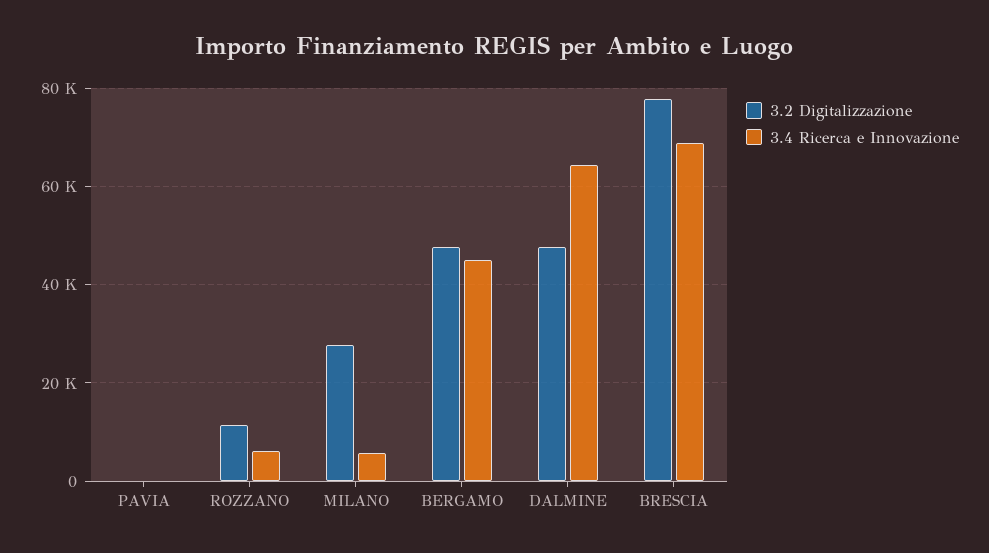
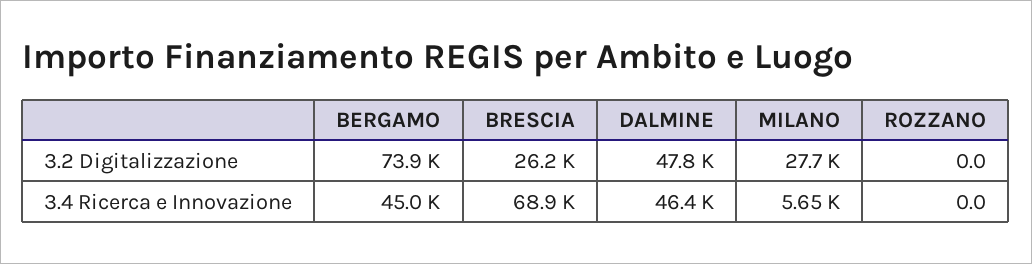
  {
    "3.2 Digitalizzazione": {
-     "PAVIA": 0,
-     "ROZZANO": 12000,
+     "ROZZANO": 0,
      "MILANO": 27700,
-     "BERGAMO": 48000,
+     "BERGAMO": 73900,
      "DALMINE": 47800,
-     "BRESCIA": 78000
+     "BRESCIA": 26200
    },
    "3.4 Ricerca e Innovazione": {
-     "PAVIA": 0,
-     "ROZZANO": 6000,
+     "ROZZANO": 0,
      "MILANO": 5650,
      "BERGAMO": 45000,
-     "DALMINE": 64000,
+     "DALMINE": 46400,
      "BRESCIA": 68900
    }
  }

